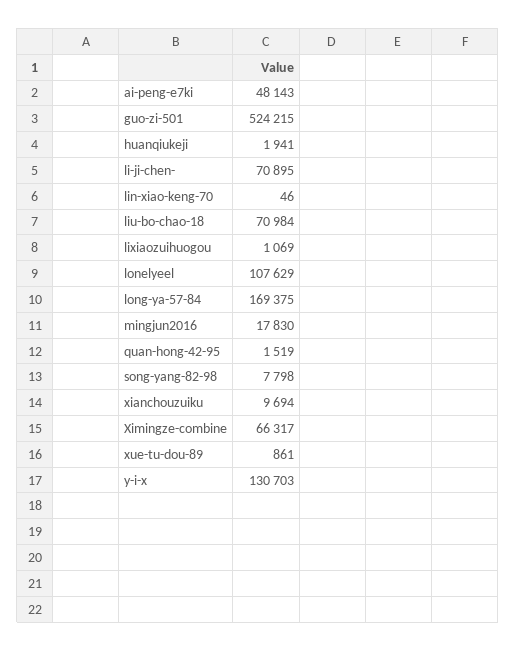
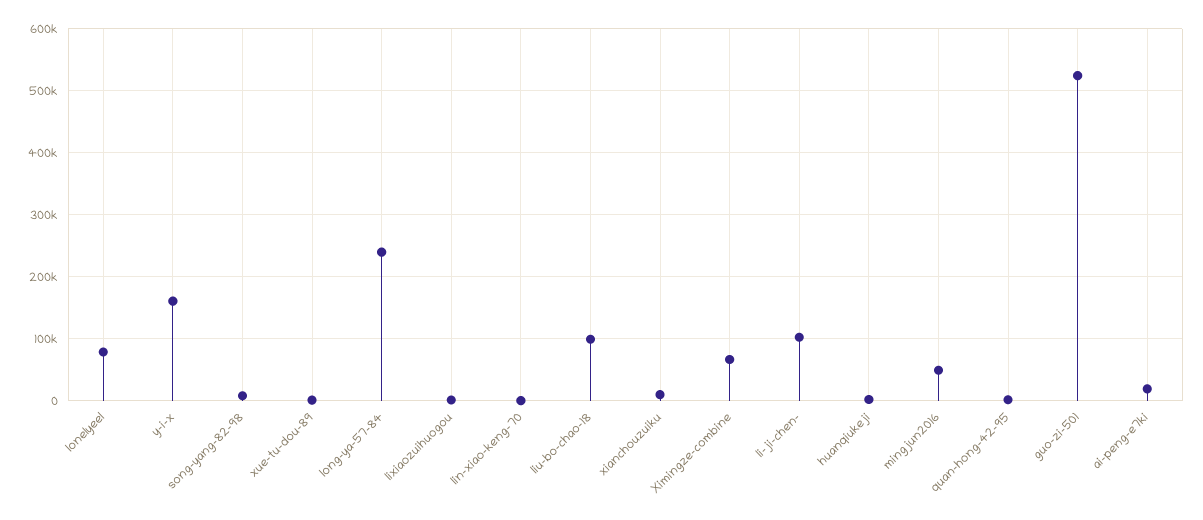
  {
-   "ai-peng-e7ki": 48143,
+   "ai-peng-e7ki": 20000,
    "guo-zi-501": 524215,
    "huanqiukeji": 1941,
-   "li-ji-chen-": 70895,
+   "li-ji-chen-": 100000,
    "lin-xiao-keng-70": 46,
-   "liu-bo-chao-18": 70984,
+   "liu-bo-chao-18": 100000,
    "lixiaozuihuogou": 1069,
-   "lonelyeel": 107629,
+   "lonelyeel": 80000,
-   "long-ya-57-84": 169375,
+   "long-ya-57-84": 240000,
-   "mingjun2016": 17830,
+   "mingjun2016": 50000,
    "quan-hong-42-95": 1519,
    "song-yang-82-98": 7798,
    "xianchouzuiku": 9694,
    "Ximingze-combine": 66317,
    "xue-tu-dou-89": 861,
-   "y-i-x": 130703
+   "y-i-x": 160000
  }

